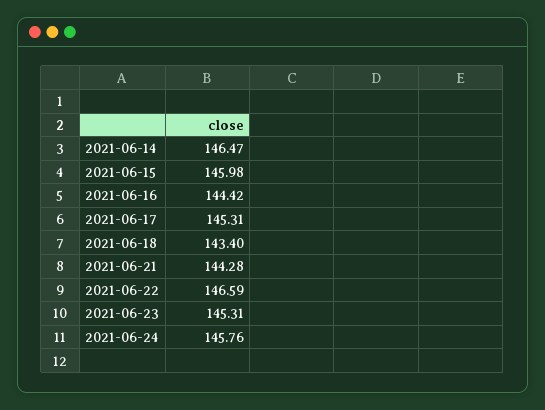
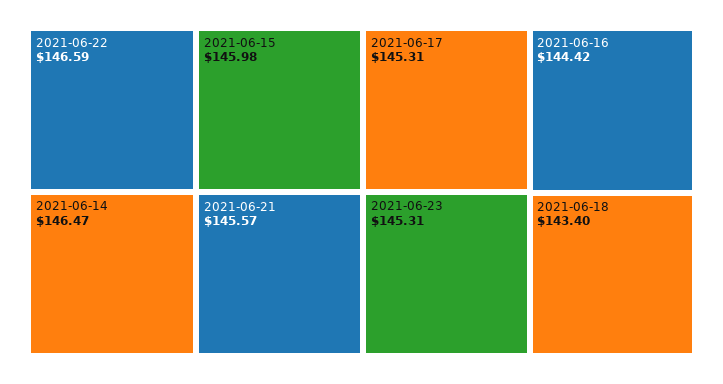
  {
    "2021-06-14": 146.47,
    "2021-06-15": 145.98,
    "2021-06-16": 144.42,
    "2021-06-17": 145.31,
    "2021-06-18": 143.4,
-   "2021-06-21": 144.28,
+   "2021-06-21": 145.57,
    "2021-06-22": 146.59,
-   "2021-06-23": 145.31,
+   "2021-06-23": 145.31
-   "2021-06-24": 145.76
  }

